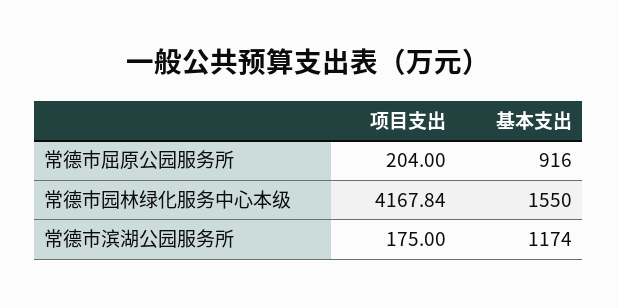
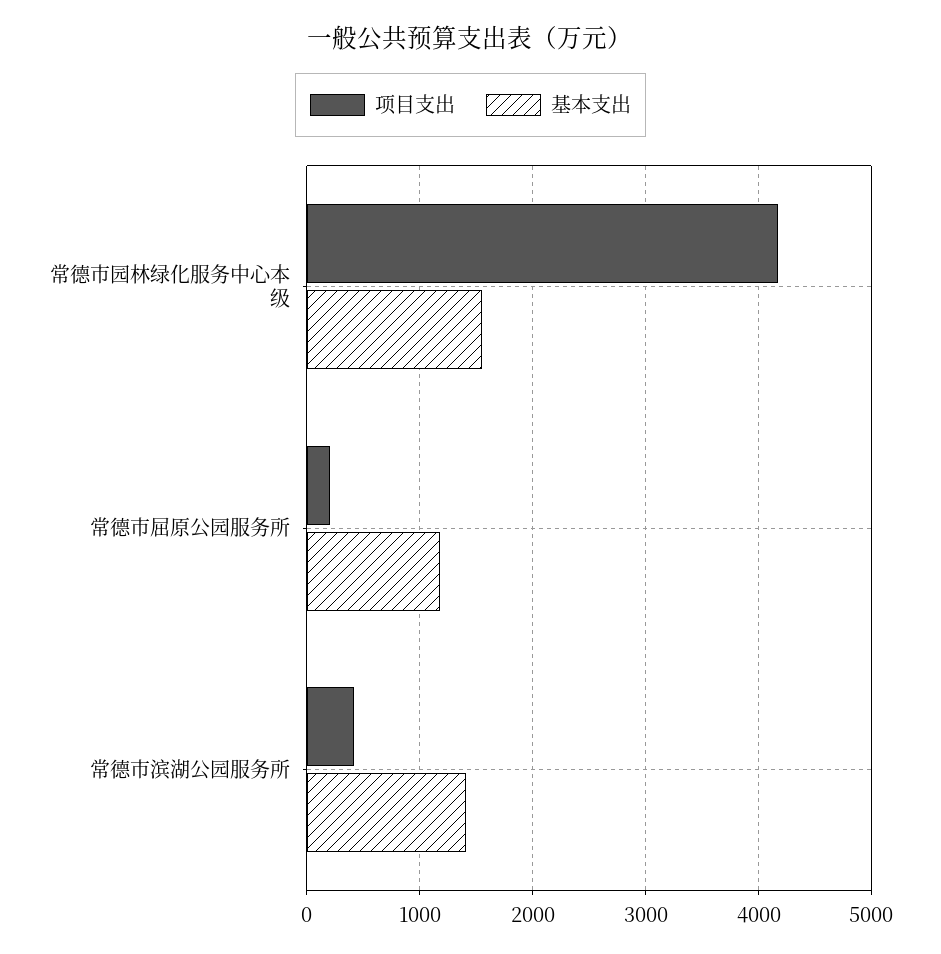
  {
    "项目支出": {
      "常德市屈原公园服务所": 204,
      "常德市园林绿化服务中心本级": 4167.84,
-     "常德市滨湖公园服务所": 175
+     "常德市滨湖公园服务所": 400
    },
    "基本支出": {
-     "常德市屈原公园服务所": 916,
+     "常德市屈原公园服务所": 1200,
      "常德市园林绿化服务中心本级": 1550,
-     "常德市滨湖公园服务所": 1174
+     "常德市滨湖公园服务所": 1400
    }
  }

